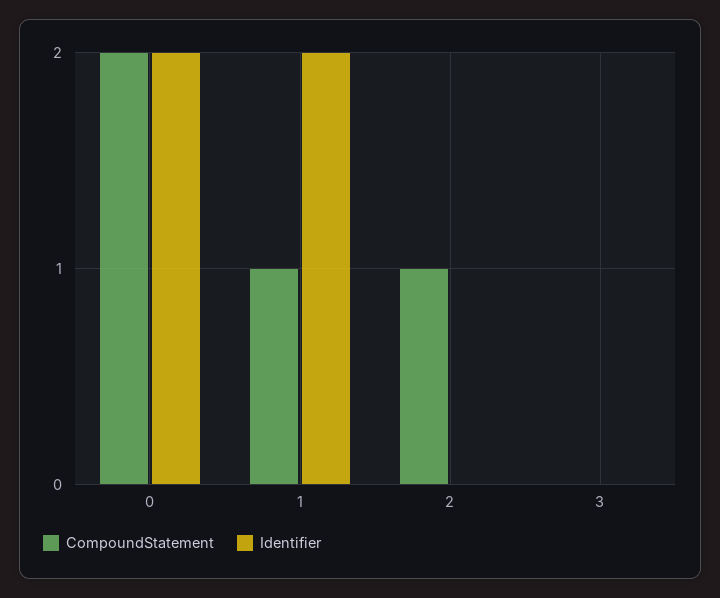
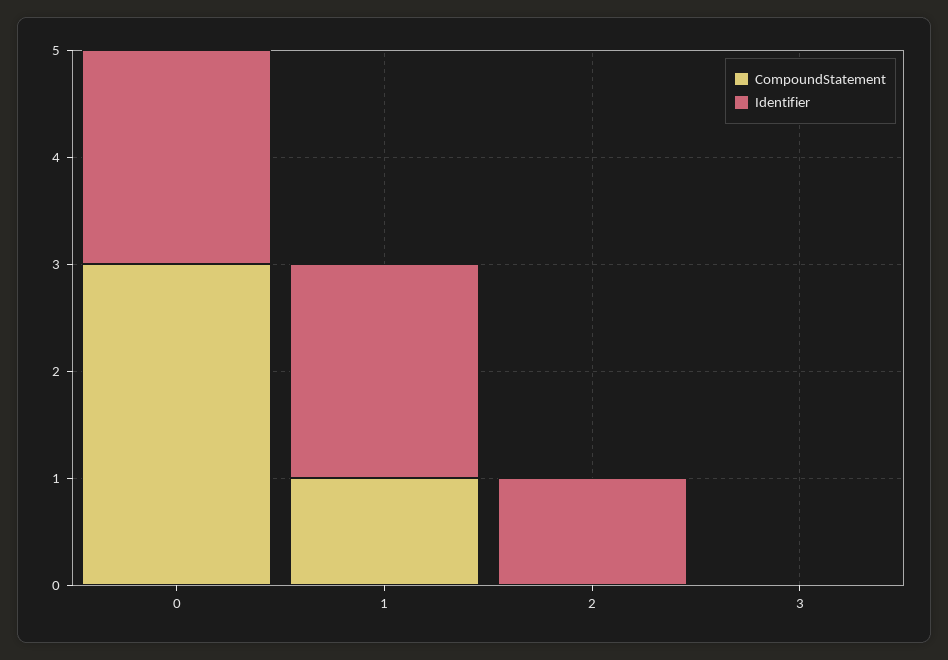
  {
    "CompoundStatement": {
-     "0": 2,
+     "0": 3,
      "1": 1,
-     "2": 1,
+     "2": 0,
      "3": 0
    },
    "Identifier": {
      "0": 2,
      "1": 2,
-     "2": 0,
+     "2": 1,
      "3": 0
    }
  }

